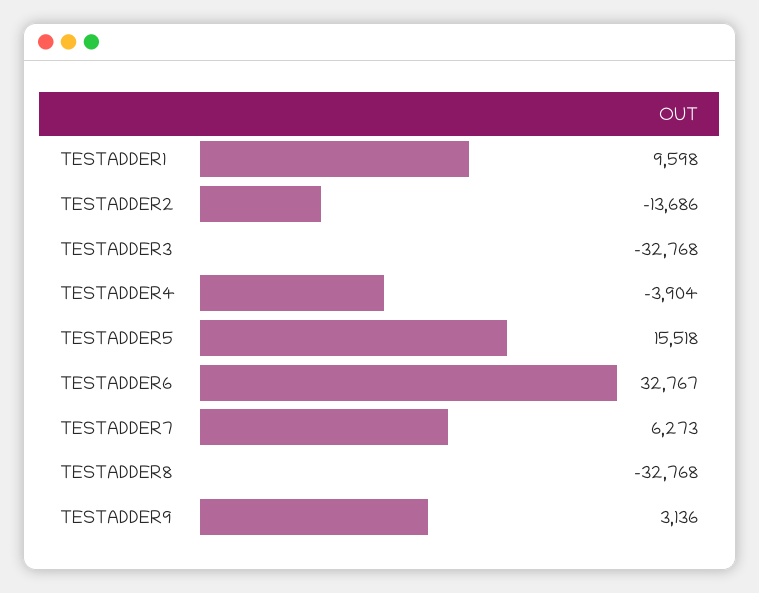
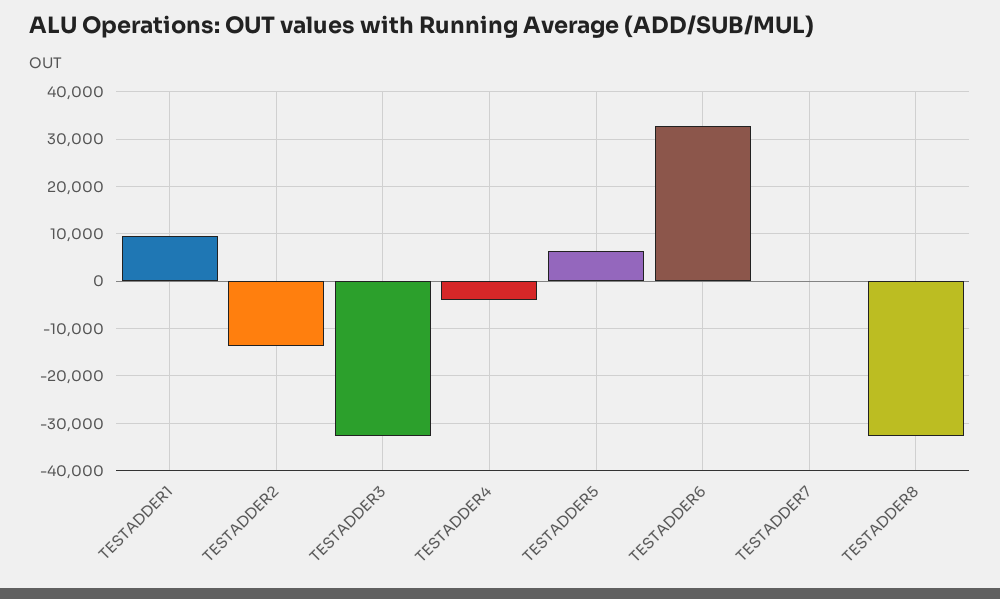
  {
    "TESTADDER1": 9598,
    "TESTADDER2": -13686,
    "TESTADDER3": -32768,
    "TESTADDER4": -3904,
-   "TESTADDER5": 15518,
+   "TESTADDER5": 6000,
    "TESTADDER6": 32767,
-   "TESTADDER7": 6273,
+   "TESTADDER7": 0,
-   "TESTADDER8": -32768,
+   "TESTADDER8": -32768
-   "TESTADDER9": 3136
  }

